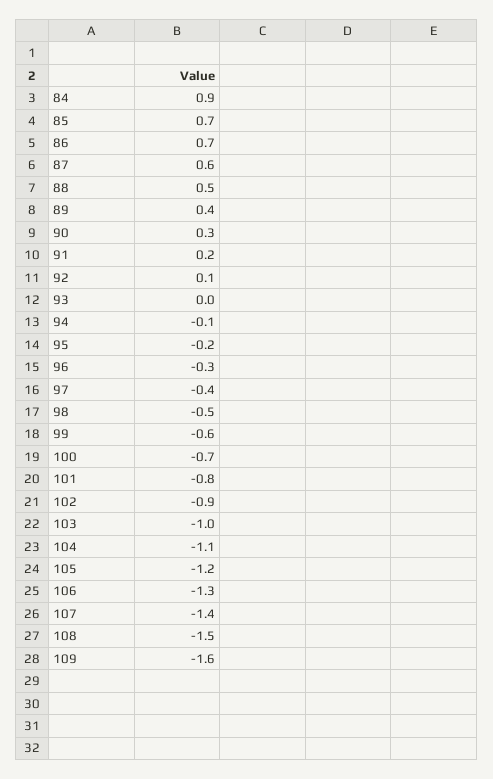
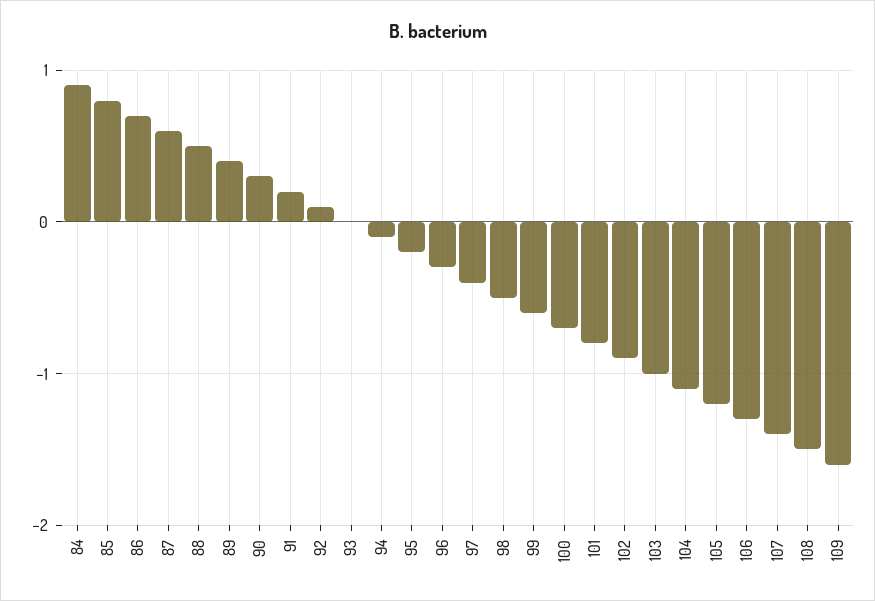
  {
    "84": 0.9,
-   "85": 0.7,
+   "85": 0.8,
    "86": 0.7,
    "87": 0.6,
    "88": 0.5,
    "89": 0.4,
    "90": 0.3,
    "91": 0.2,
    "92": 0.1,
    "93": 0,
    "94": -0.1,
    "95": -0.2,
    "96": -0.3,
    "97": -0.4,
    "98": -0.5,
    "99": -0.6,
    "100": -0.7,
    "101": -0.8,
    "102": -0.9,
    "103": -1,
    "104": -1.1,
    "105": -1.2,
    "106": -1.3,
    "107": -1.4,
    "108": -1.5,
    "109": -1.6
  }

